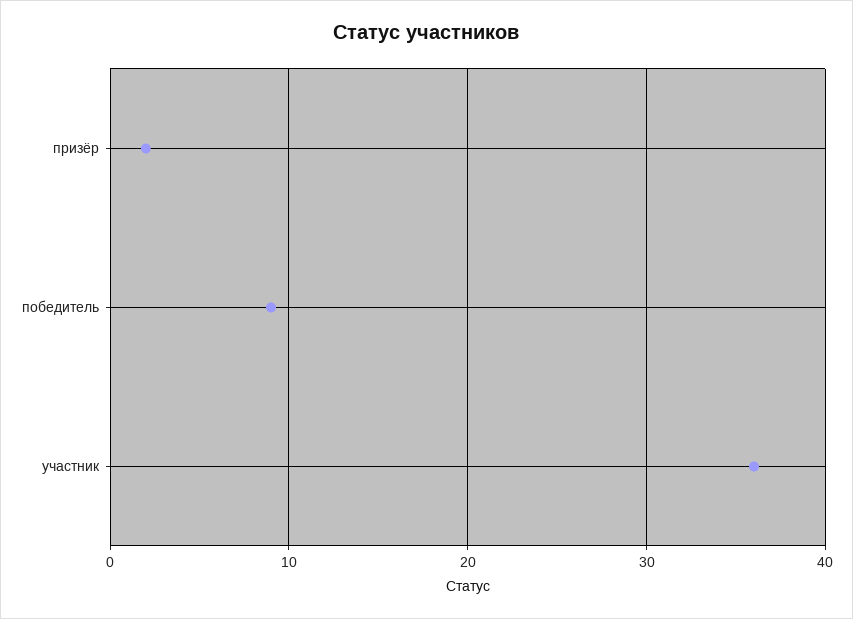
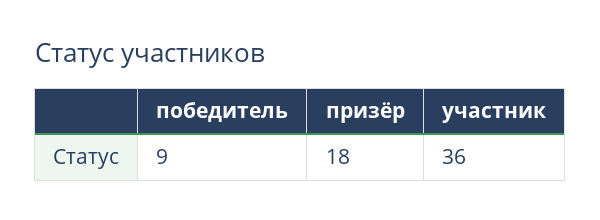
  {
-   "призёр": 2,
+   "призёр": 18,
    "победитель": 9,
    "участник": 36
  }

